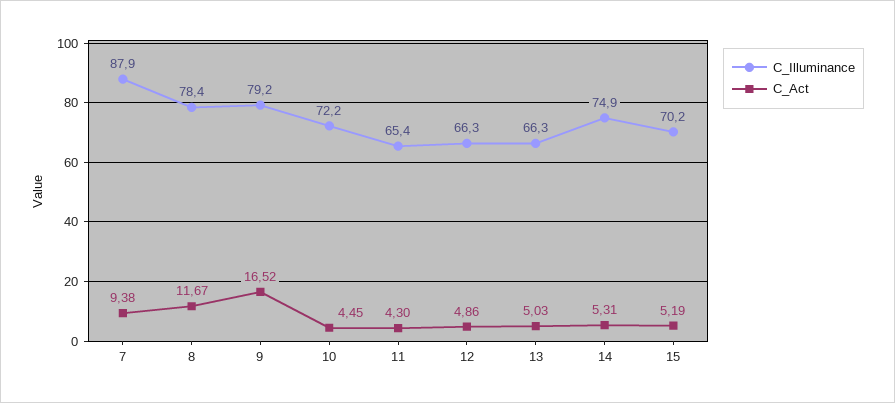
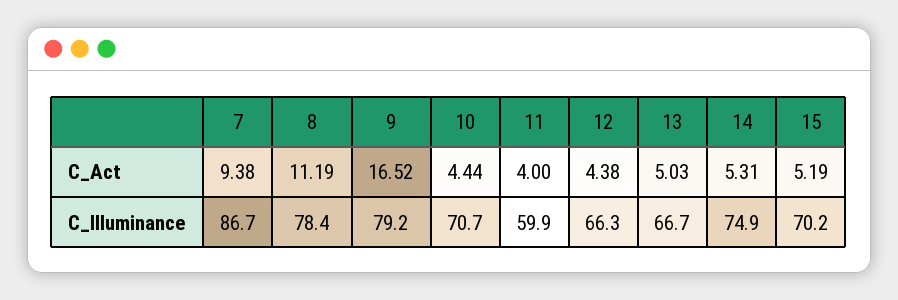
  {
    "C_Illuminance": {
-     "7": 87.9,
+     "7": 86.7,
      "8": 78.4,
      "9": 79.2,
-     "10": 72.2,
+     "10": 70.7,
-     "11": 65.4,
+     "11": 59.9,
      "12": 66.3,
-     "13": 66.3,
+     "13": 66.7,
      "14": 74.9,
      "15": 70.2
    },
    "C_Act": {
      "7": 9.38,
-     "8": 11.67,
+     "8": 11.19,
      "9": 16.52,
-     "10": 4.45,
+     "10": 4.44,
-     "11": 4.3,
+     "11": 4,
-     "12": 4.86,
+     "12": 4.38,
      "13": 5.03,
      "14": 5.31,
      "15": 5.19
    }
  }

